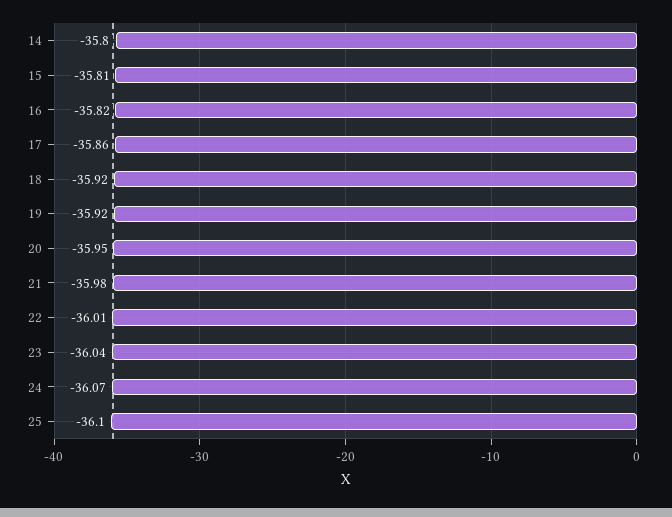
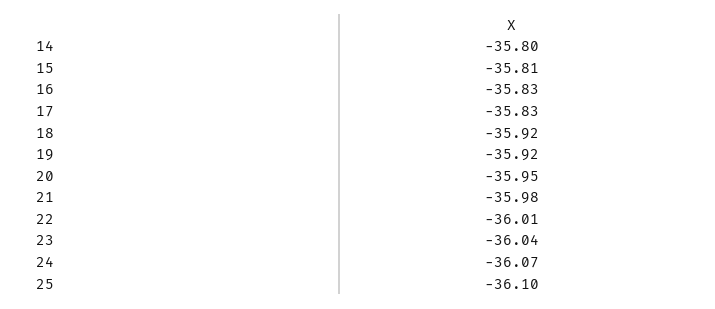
  {
    "14": -35.8,
    "15": -35.81,
-   "16": -35.82,
+   "16": -35.83,
-   "17": -35.86,
+   "17": -35.83,
    "18": -35.92,
    "19": -35.92,
    "20": -35.95,
    "21": -35.98,
    "22": -36.01,
    "23": -36.04,
    "24": -36.07,
    "25": -36.1
  }

